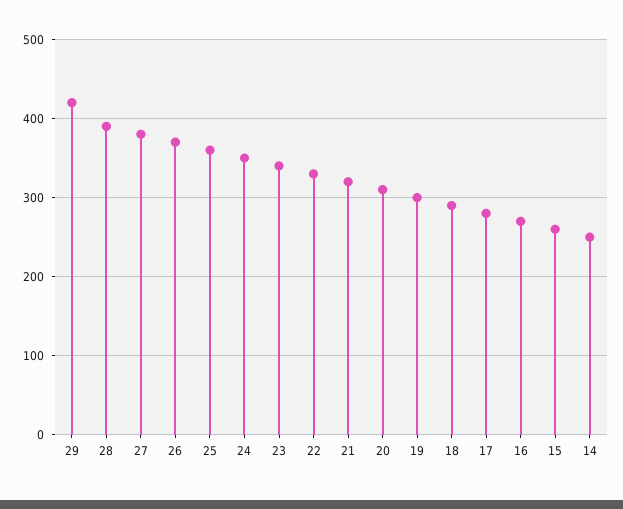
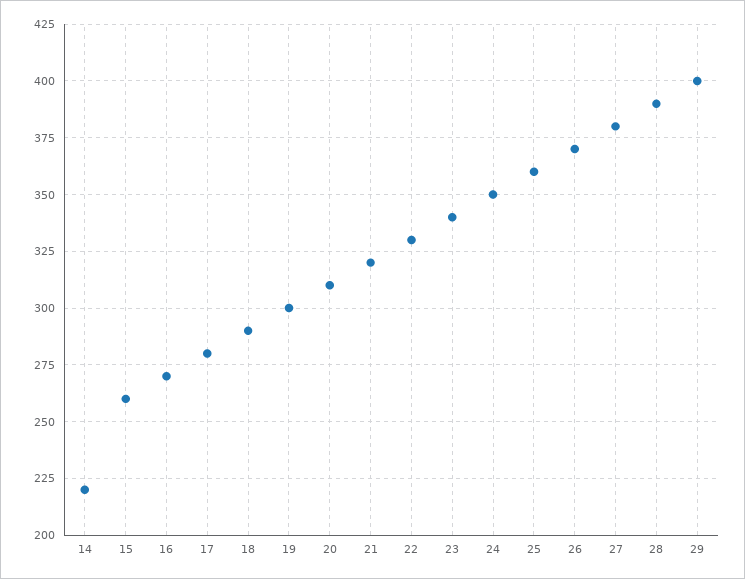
  {
-   "29": 420,
+   "29": 400,
    "28": 390,
    "27": 380,
    "26": 370,
    "25": 360,
    "24": 350,
    "23": 340,
    "22": 330,
    "21": 320,
    "20": 310,
    "19": 300,
    "18": 290,
    "17": 280,
    "16": 270,
    "15": 260,
-   "14": 250
+   "14": 220
  }

